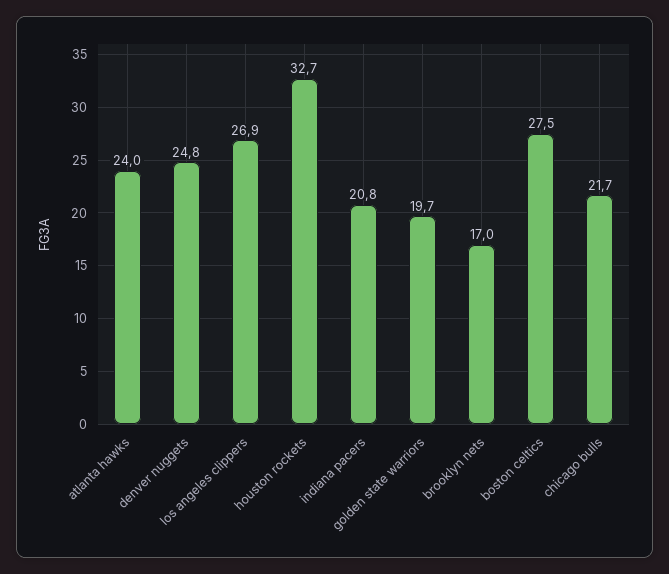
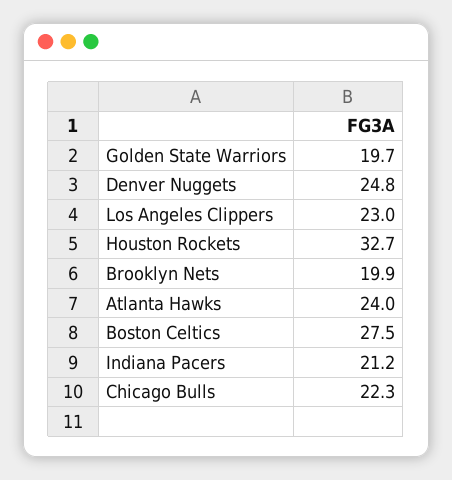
  {
    "atlanta hawks": 24,
    "denver nuggets": 24.8,
-   "los angeles clippers": 26.9,
+   "los angeles clippers": 23,
    "houston rockets": 32.7,
-   "indiana pacers": 20.8,
+   "indiana pacers": 21.2,
    "golden state warriors": 19.7,
-   "brooklyn nets": 17,
+   "brooklyn nets": 19.9,
    "boston celtics": 27.5,
-   "chicago bulls": 21.7
+   "chicago bulls": 22.3
  }

